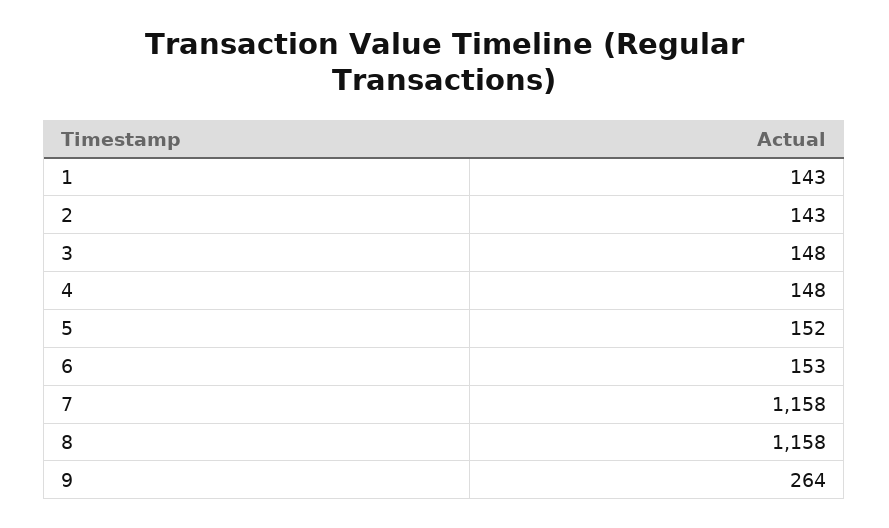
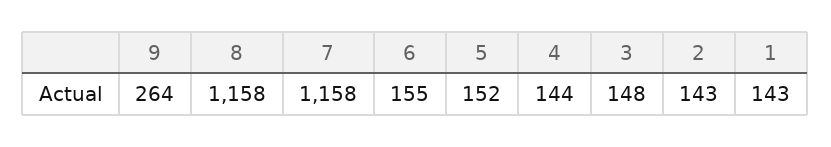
  {
    "1": 143,
    "2": 143,
    "3": 148,
-   "4": 148,
+   "4": 144,
    "5": 152,
-   "6": 153,
+   "6": 155,
    "7": 1158,
    "8": 1158,
    "9": 264
  }

